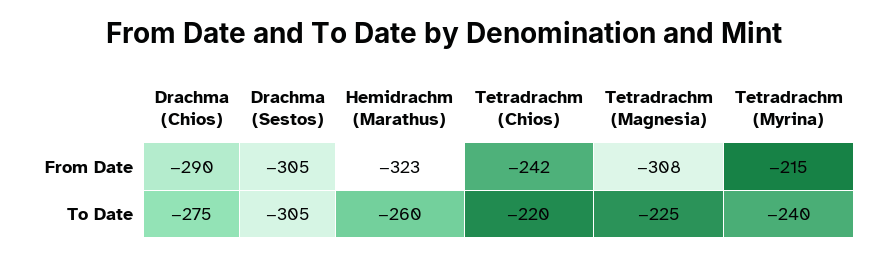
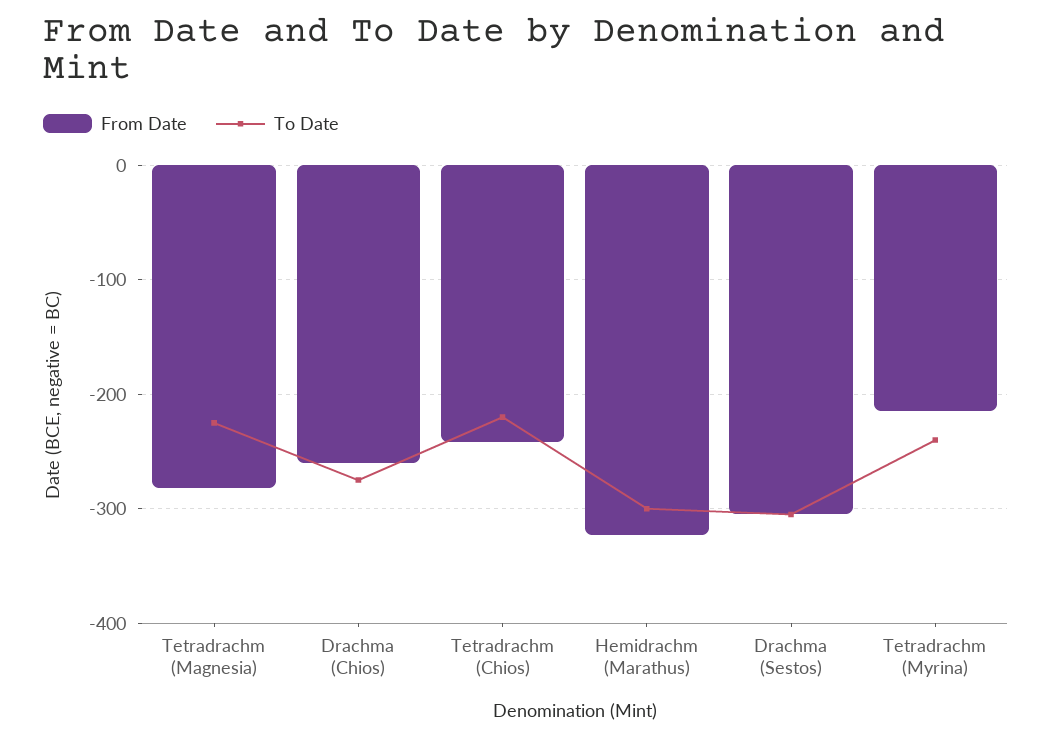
  {
    "From Date": {
-     "Drachma (Chios)": -290,
+     "Drachma (Chios)": -260,
      "Drachma (Sestos)": -305,
      "Hemidrachm (Marathus)": -323,
      "Tetradrachm (Chios)": -242,
-     "Tetradrachm (Magnesia)": -308,
+     "Tetradrachm (Magnesia)": -280,
      "Tetradrachm (Myrina)": -215
    },
    "To Date": {
      "Drachma (Chios)": -275,
      "Drachma (Sestos)": -305,
-     "Hemidrachm (Marathus)": -260,
+     "Hemidrachm (Marathus)": -300,
      "Tetradrachm (Chios)": -220,
      "Tetradrachm (Magnesia)": -225,
      "Tetradrachm (Myrina)": -240
    }
  }

